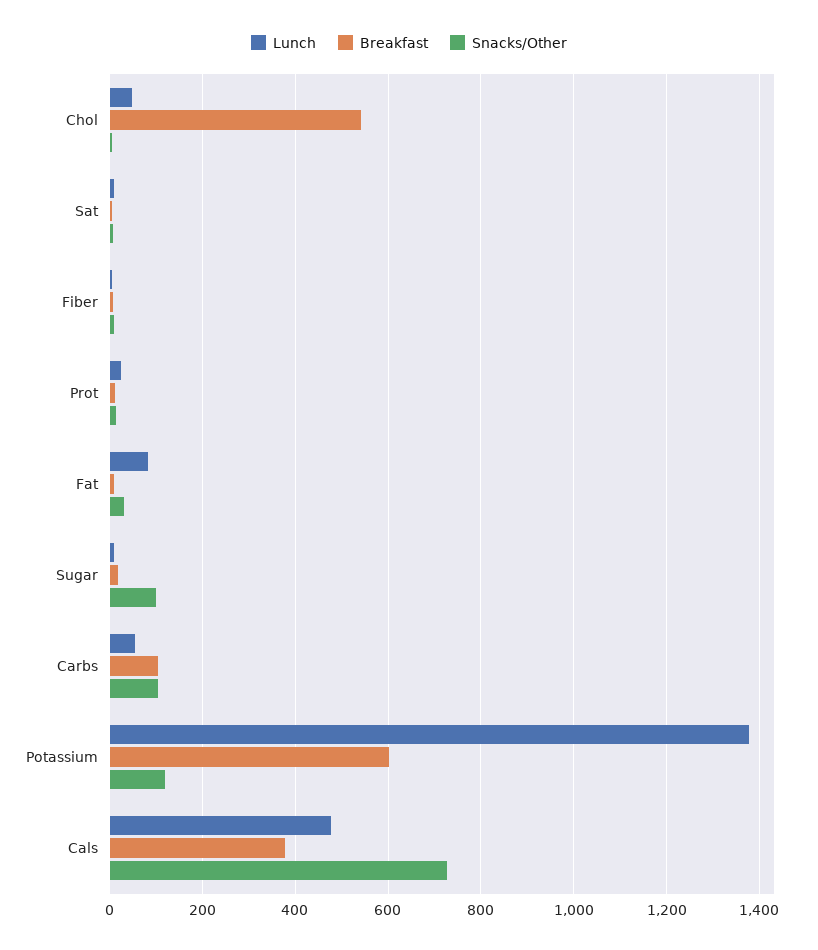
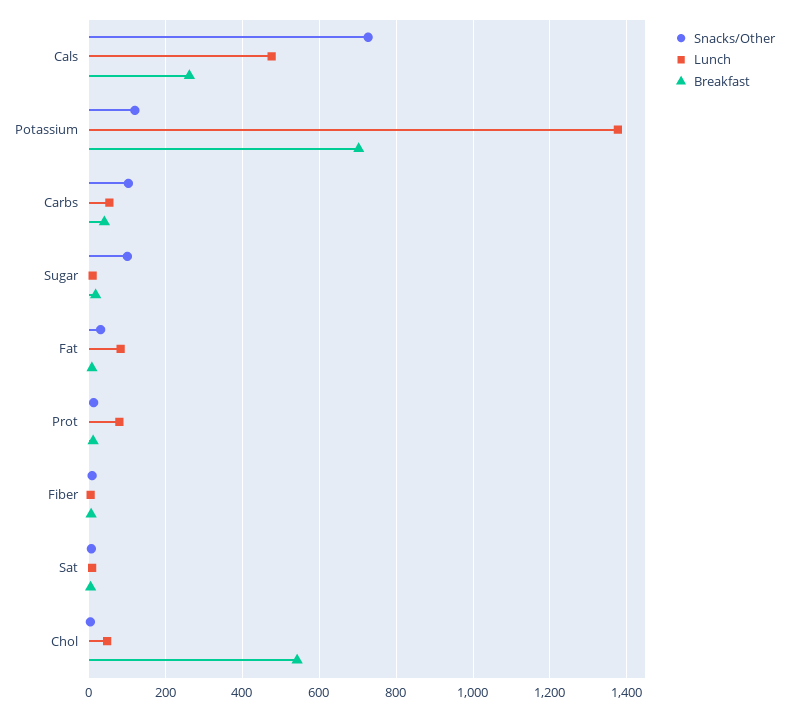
  {
    "Lunch": {
      "Chol": 40,
      "Sat": 0,
      "Fiber": 0,
-     "Prot": 20,
+     "Prot": 80,
      "Fat": 80,
      "Sugar": 20,
      "Carbs": 60,
      "Potassium": 1380,
      "Cals": 480
    },
    "Breakfast": {
      "Chol": 540,
      "Sat": 0,
      "Fiber": 0,
      "Prot": 20,
      "Fat": 0,
      "Sugar": 20,
-     "Carbs": 100,
+     "Carbs": 40,
-     "Potassium": 600,
+     "Potassium": 700,
-     "Cals": 380
+     "Cals": 260
    },
    "Snacks/Other": {
      "Chol": 0,
      "Sat": 0,
      "Fiber": 0,
      "Prot": 20,
      "Fat": 40,
      "Sugar": 100,
      "Carbs": 100,
      "Potassium": 120,
      "Cals": 720
    }
  }

